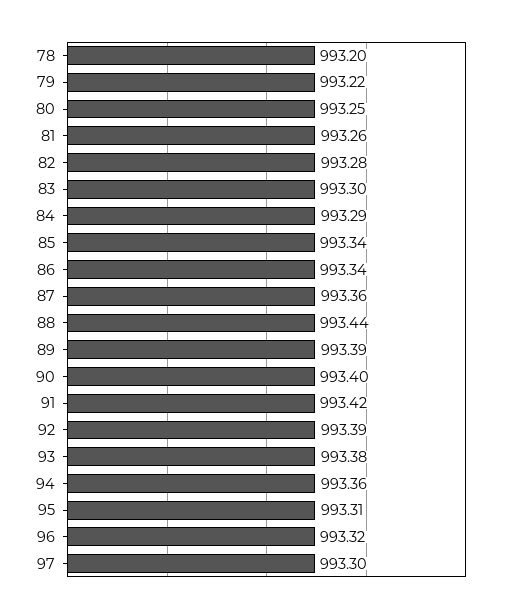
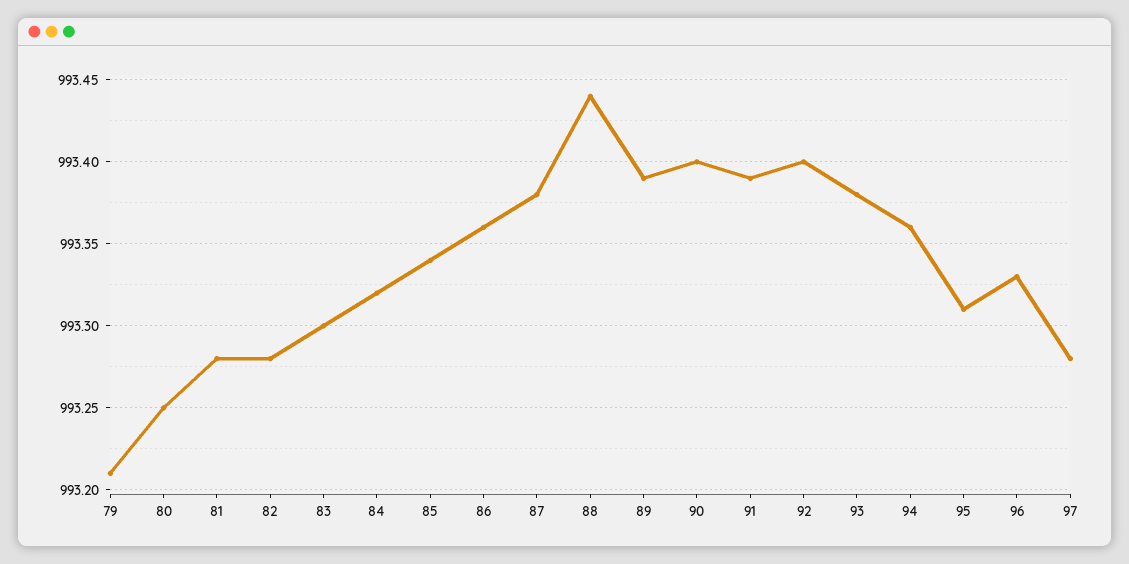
  {
-   "78": 993.2,
-   "79": 993.22,
+   "79": 993.21,
    "80": 993.25,
-   "81": 993.26,
+   "81": 993.28,
    "82": 993.28,
    "83": 993.3,
-   "84": 993.29,
+   "84": 993.32,
    "85": 993.34,
-   "86": 993.34,
+   "86": 993.36,
-   "87": 993.36,
+   "87": 993.38,
    "88": 993.44,
    "89": 993.39,
    "90": 993.4,
-   "91": 993.42,
+   "91": 993.39,
-   "92": 993.39,
+   "92": 993.4,
    "93": 993.38,
    "94": 993.36,
    "95": 993.31,
-   "96": 993.32,
+   "96": 993.33,
-   "97": 993.3
+   "97": 993.28
  }

